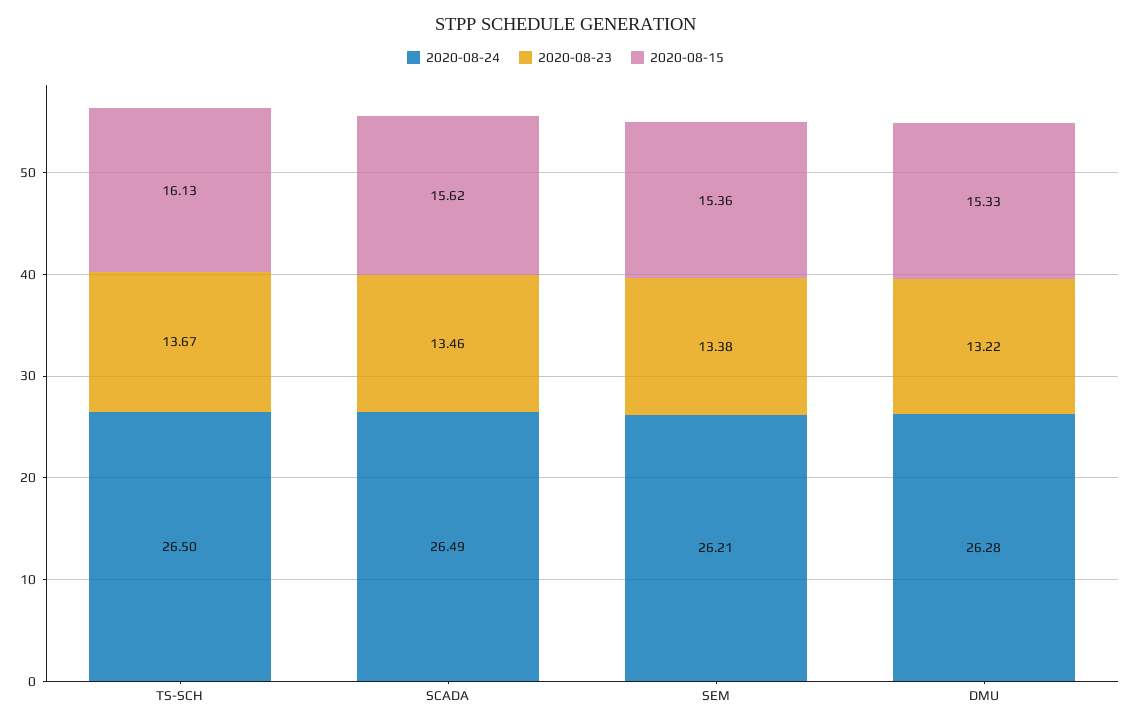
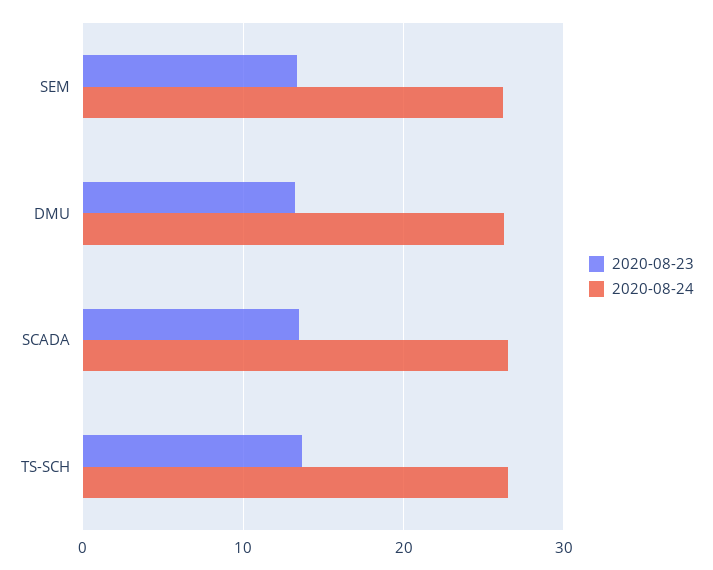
  {
    "2020-08-24": {
      "TS-SCH": 26.5,
      "SCADA": 26.49,
      "SEM": 26.21,
      "DMU": 26.28
    },
    "2020-08-23": {
      "TS-SCH": 13.67,
      "SCADA": 13.46,
      "SEM": 13.38,
      "DMU": 13.22
-   },
+   }
-   "2020-08-15": {
-     "TS-SCH": 16.13,
-     "SCADA": 15.62,
-     "SEM": 15.36,
-     "DMU": 15.33
-   }
  }

